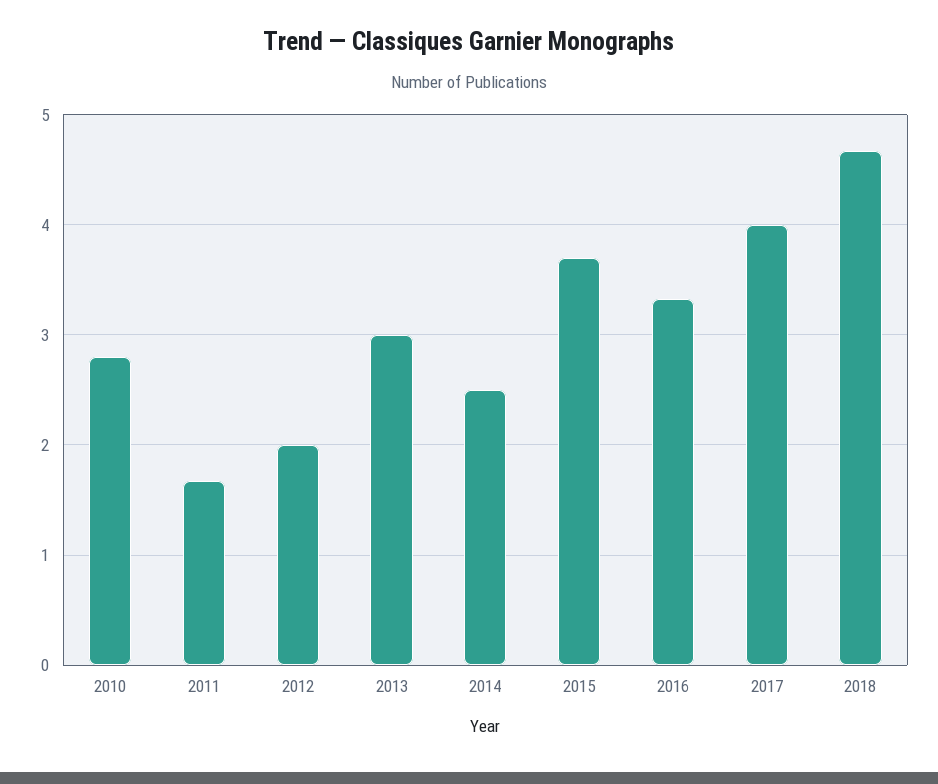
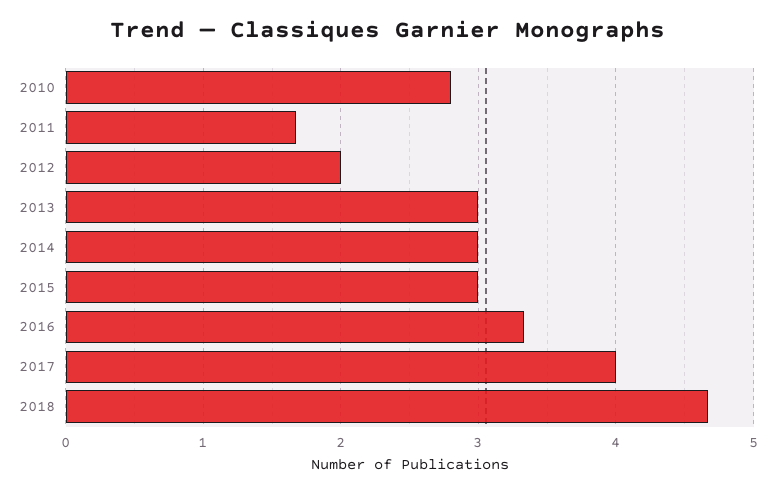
  {
    "2010": 2.8,
    "2011": 1.7,
    "2012": 2,
    "2013": 3,
-   "2014": 2.5,
+   "2014": 3,
-   "2015": 3.7,
+   "2015": 3,
    "2016": 3.3,
    "2017": 4,
    "2018": 4.7
  }

